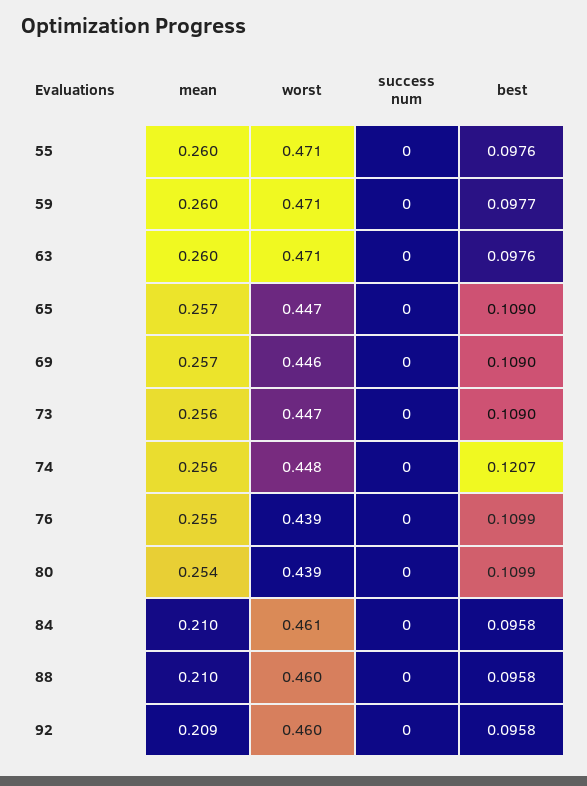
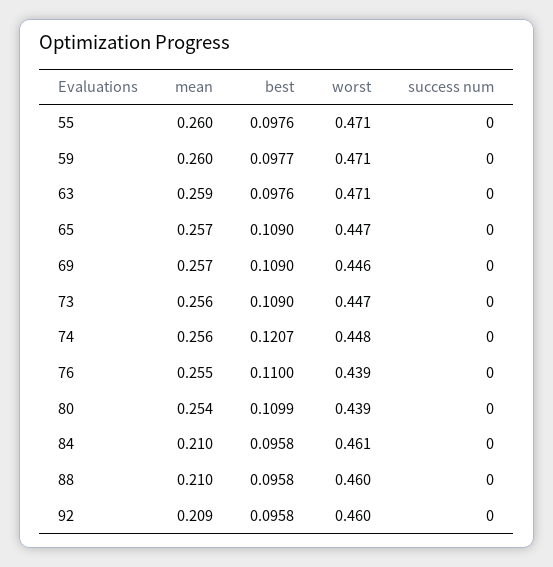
  {
    "mean": {
      "55": 0.26,
      "59": 0.26,
-     "63": 0.26,
+     "63": 0.259,
      "65": 0.257,
      "69": 0.257,
      "73": 0.256,
      "74": 0.256,
      "76": 0.255,
      "80": 0.254,
      "84": 0.21,
      "88": 0.21,
      "92": 0.209
    },
    "worst": {
      "55": 0.471,
      "59": 0.471,
      "63": 0.471,
      "65": 0.447,
      "69": 0.446,
      "73": 0.447,
      "74": 0.448,
      "76": 0.439,
      "80": 0.439,
      "84": 0.461,
      "88": 0.46,
      "92": 0.46
    },
    "success num": {
      "55": 0,
      "59": 0,
      "63": 0,
      "65": 0,
      "69": 0,
      "73": 0,
      "74": 0,
      "76": 0,
      "80": 0,
      "84": 0,
      "88": 0,
      "92": 0
    },
    "best": {
      "55": 0.0976,
      "59": 0.0977,
      "63": 0.0976,
      "65": 0.109,
      "69": 0.109,
      "73": 0.109,
      "74": 0.1207,
-     "76": 0.1099,
+     "76": 0.11,
      "80": 0.1099,
      "84": 0.0958,
      "88": 0.0958,
      "92": 0.0958
    }
  }

